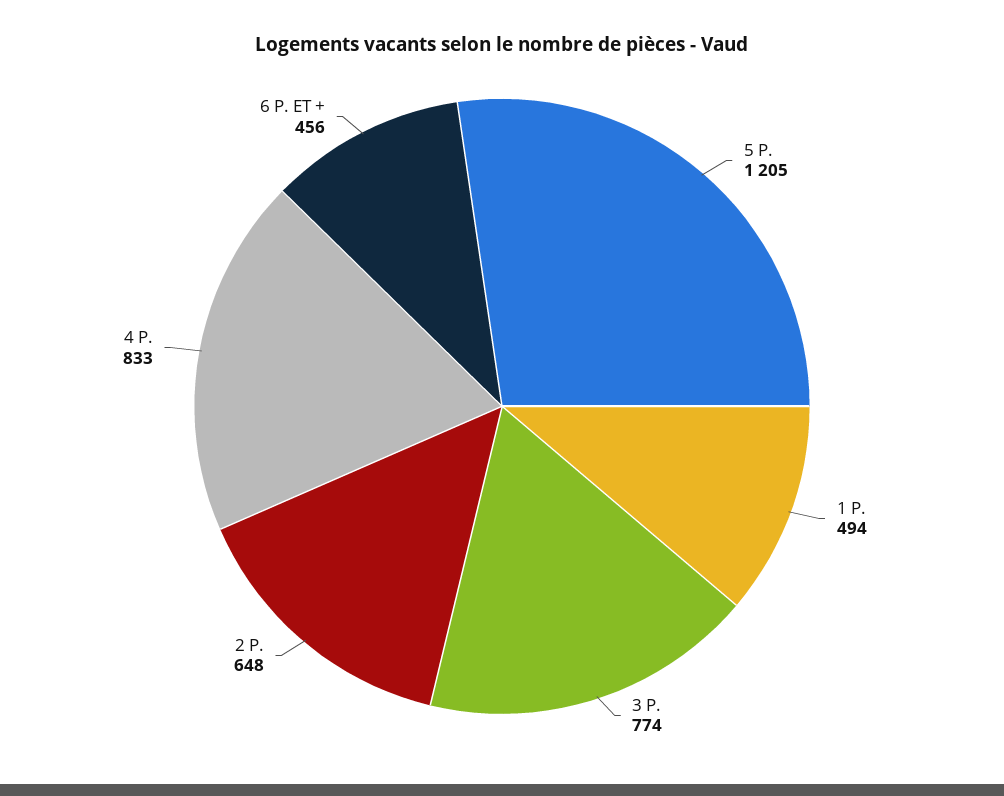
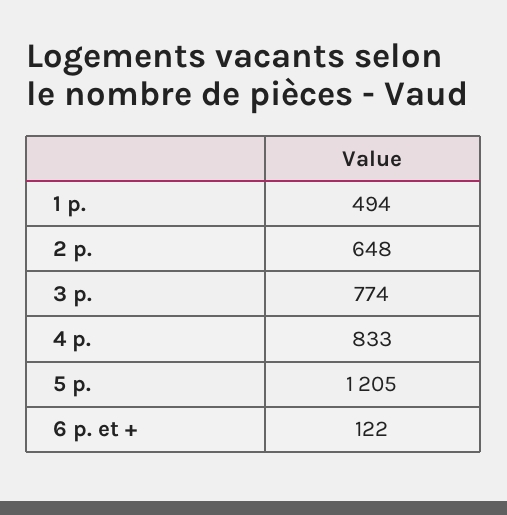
  {
    "5 P.": 1205,
    "1 P.": 494,
    "3 P.": 774,
    "2 P.": 648,
    "4 P.": 833,
-   "6 P. ET +": 456
+   "6 P. ET +": 122
  }

